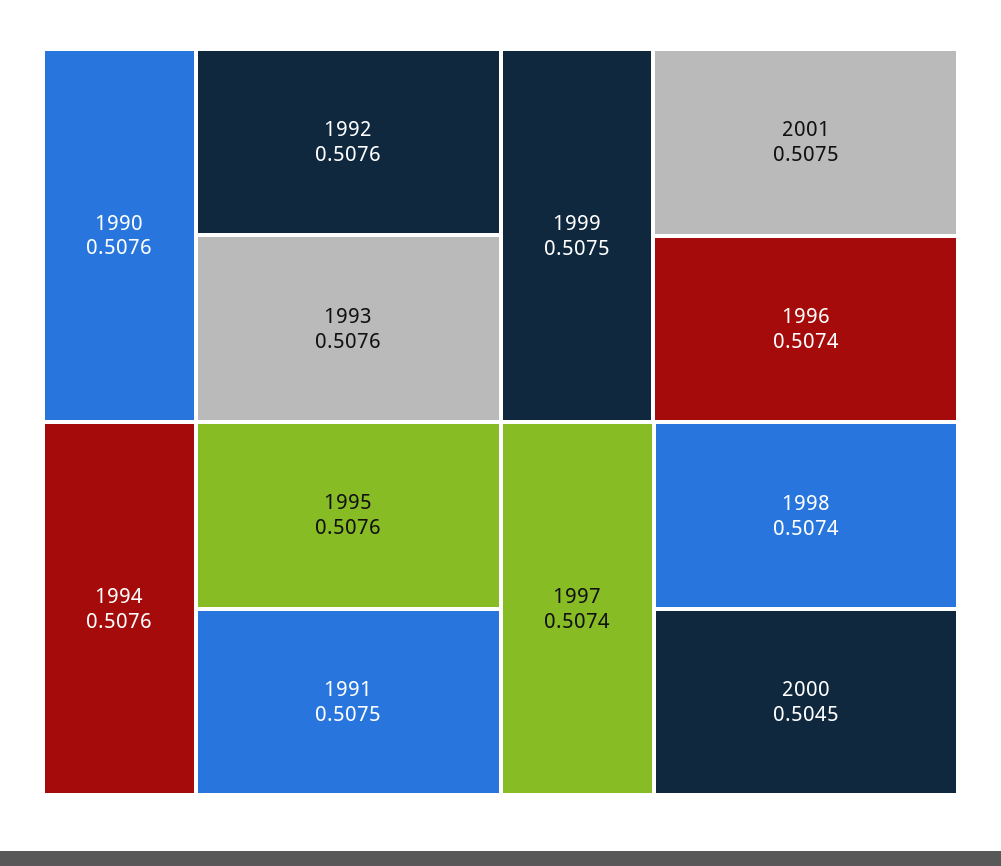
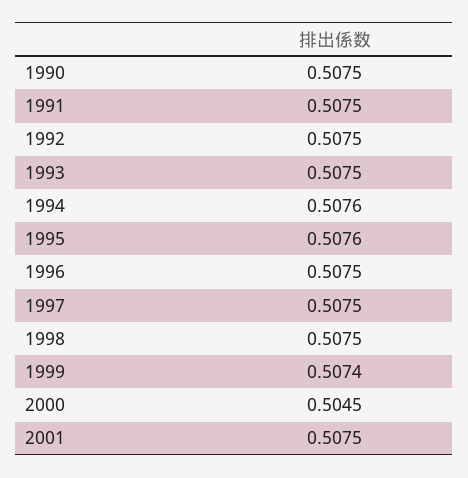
  {
-   "1990": 0.5076,
+   "1990": 0.5075,
-   "1992": 0.5076,
+   "1992": 0.5075,
-   "1993": 0.5076,
+   "1993": 0.5075,
    "1994": 0.5076,
    "1995": 0.5076,
    "1991": 0.5075,
-   "1999": 0.5075,
+   "1999": 0.5074,
    "2001": 0.5075,
-   "1996": 0.5074,
+   "1996": 0.5075,
-   "1997": 0.5074,
+   "1997": 0.5075,
-   "1998": 0.5074,
+   "1998": 0.5075,
    "2000": 0.5045
  }

